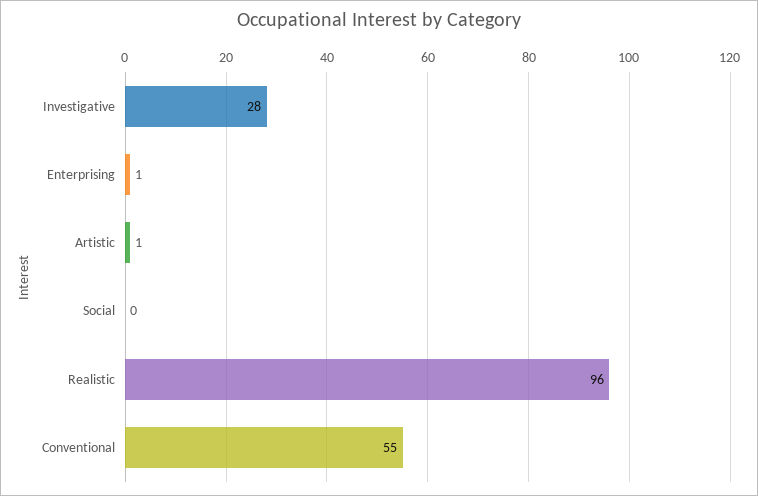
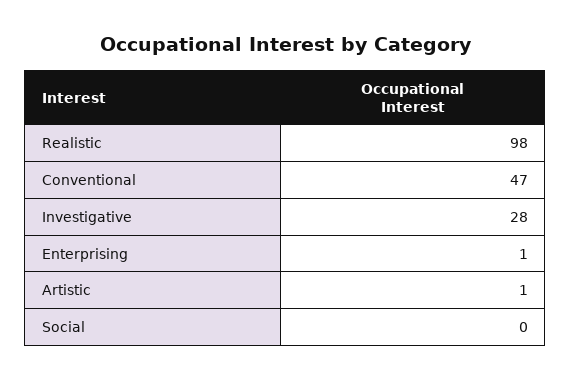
  {
    "Investigative": 28,
    "Enterprising": 1,
    "Artistic": 1,
    "Social": 0,
-   "Realistic": 96,
+   "Realistic": 98,
-   "Conventional": 55
+   "Conventional": 47
  }

